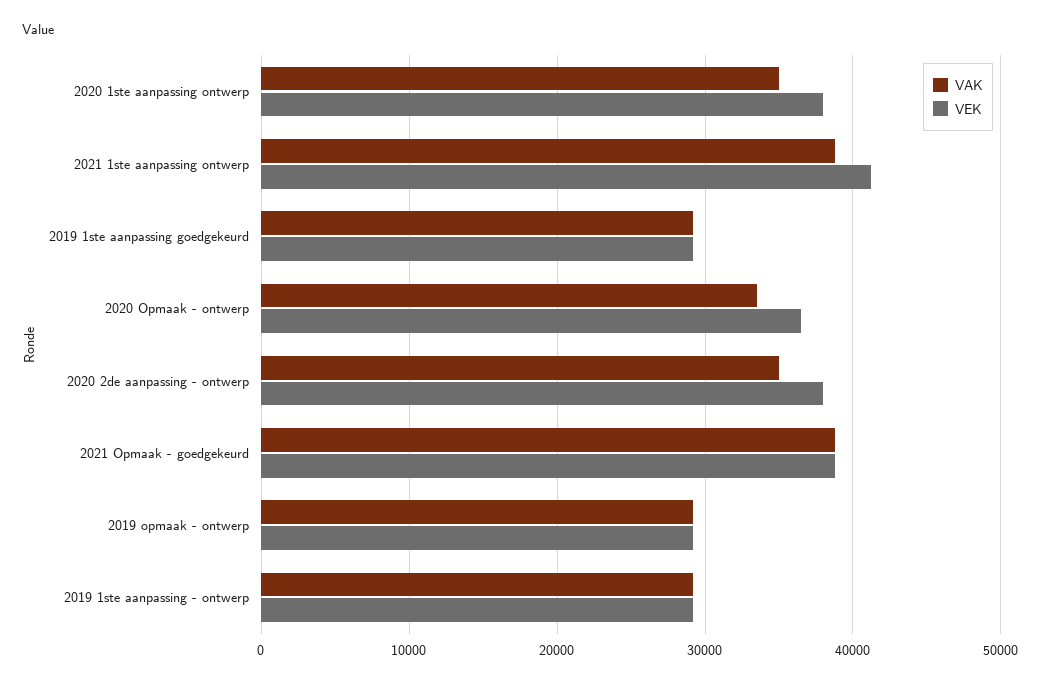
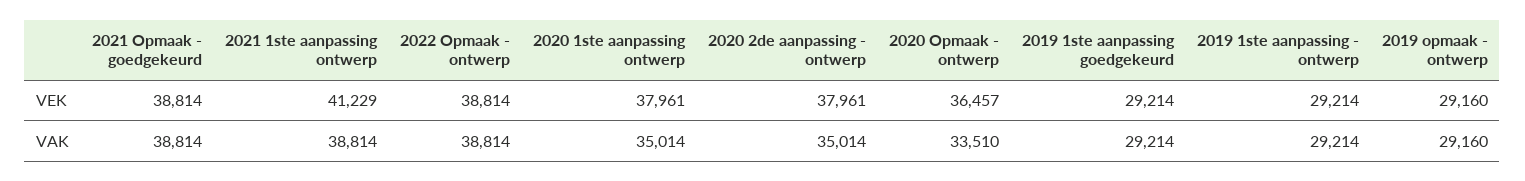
  {
    "VAK": {
      "2020 1ste aanpassing ontwerp": 35014,
      "2021 1ste aanpassing ontwerp": 38814,
      "2019 1ste aanpassing goedgekeurd": 29214,
      "2020 Opmaak - ontwerp": 33510,
      "2020 2de aanpassing - ontwerp": 35014,
      "2021 Opmaak - goedgekeurd": 38814,
      "2019 opmaak - ontwerp": 29160,
-     "2019 1ste aanpassing - ontwerp": 29214
+     "2019 1ste aanpassing - ontwerp": 29214,
+     "2022 Opmaak - ontwerp": 38814
    },
    "VEK": {
      "2020 1ste aanpassing ontwerp": 37961,
      "2021 1ste aanpassing ontwerp": 41229,
      "2019 1ste aanpassing goedgekeurd": 29214,
      "2020 Opmaak - ontwerp": 36457,
      "2020 2de aanpassing - ontwerp": 37961,
      "2021 Opmaak - goedgekeurd": 38814,
      "2019 opmaak - ontwerp": 29160,
-     "2019 1ste aanpassing - ontwerp": 29214
+     "2019 1ste aanpassing - ontwerp": 29214,
+     "2022 Opmaak - ontwerp": 38814
    }
  }

